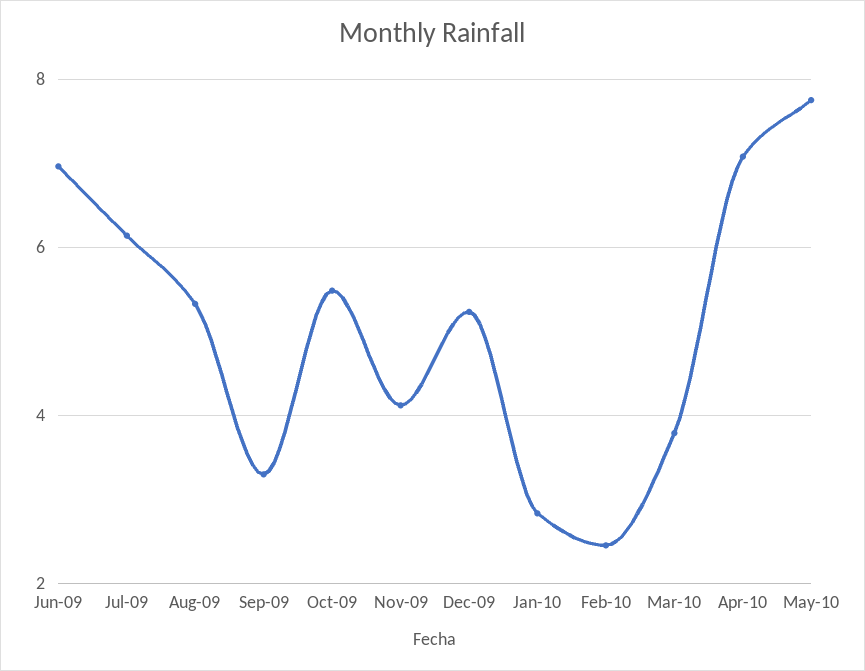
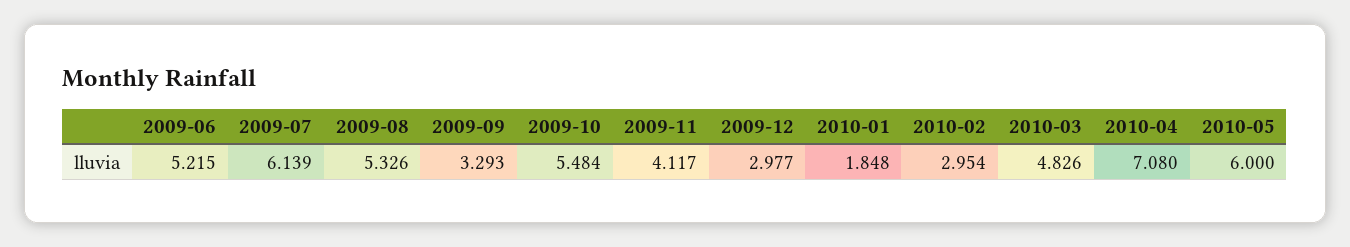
  {
-   "Jun-09": 7,
+   "Jun-09": 5.215,
    "Jul-09": 6.139,
    "Aug-09": 5.326,
    "Sep-09": 3.293,
    "Oct-09": 5.484,
    "Nov-09": 4.117,
-   "Dec-09": 5.2,
+   "Dec-09": 2.977,
-   "Jan-10": 2.8,
+   "Jan-10": 1.848,
-   "Feb-10": 2.4,
+   "Feb-10": 2.954,
-   "Mar-10": 3.8,
+   "Mar-10": 4.826,
    "Apr-10": 7.08,
-   "May-10": 7.8
+   "May-10": 6
  }

